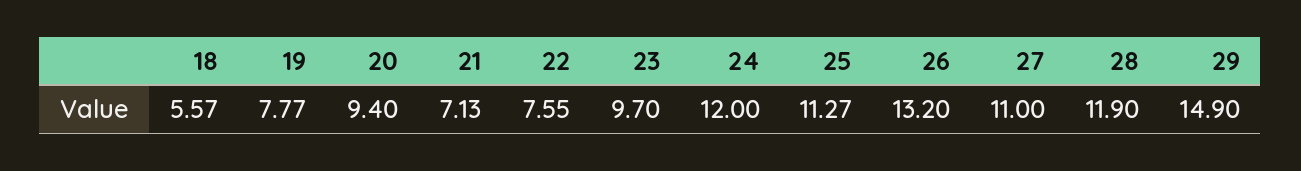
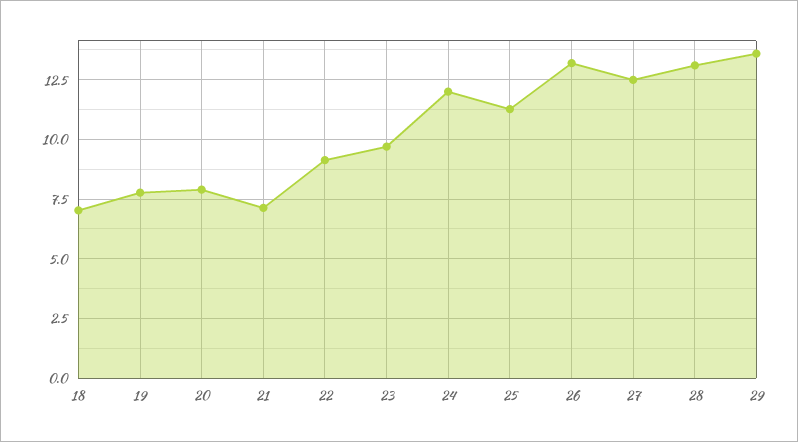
  {
-   "18": 5.57,
+   "18": 7,
    "19": 7.77,
-   "20": 9.4,
+   "20": 8,
    "21": 7.13,
-   "22": 7.55,
+   "22": 9,
    "23": 9.7,
    "24": 12,
    "25": 11.27,
    "26": 13.2,
-   "27": 11,
+   "27": 12.5,
-   "28": 11.9,
+   "28": 13,
-   "29": 14.9
+   "29": 13.5
  }

